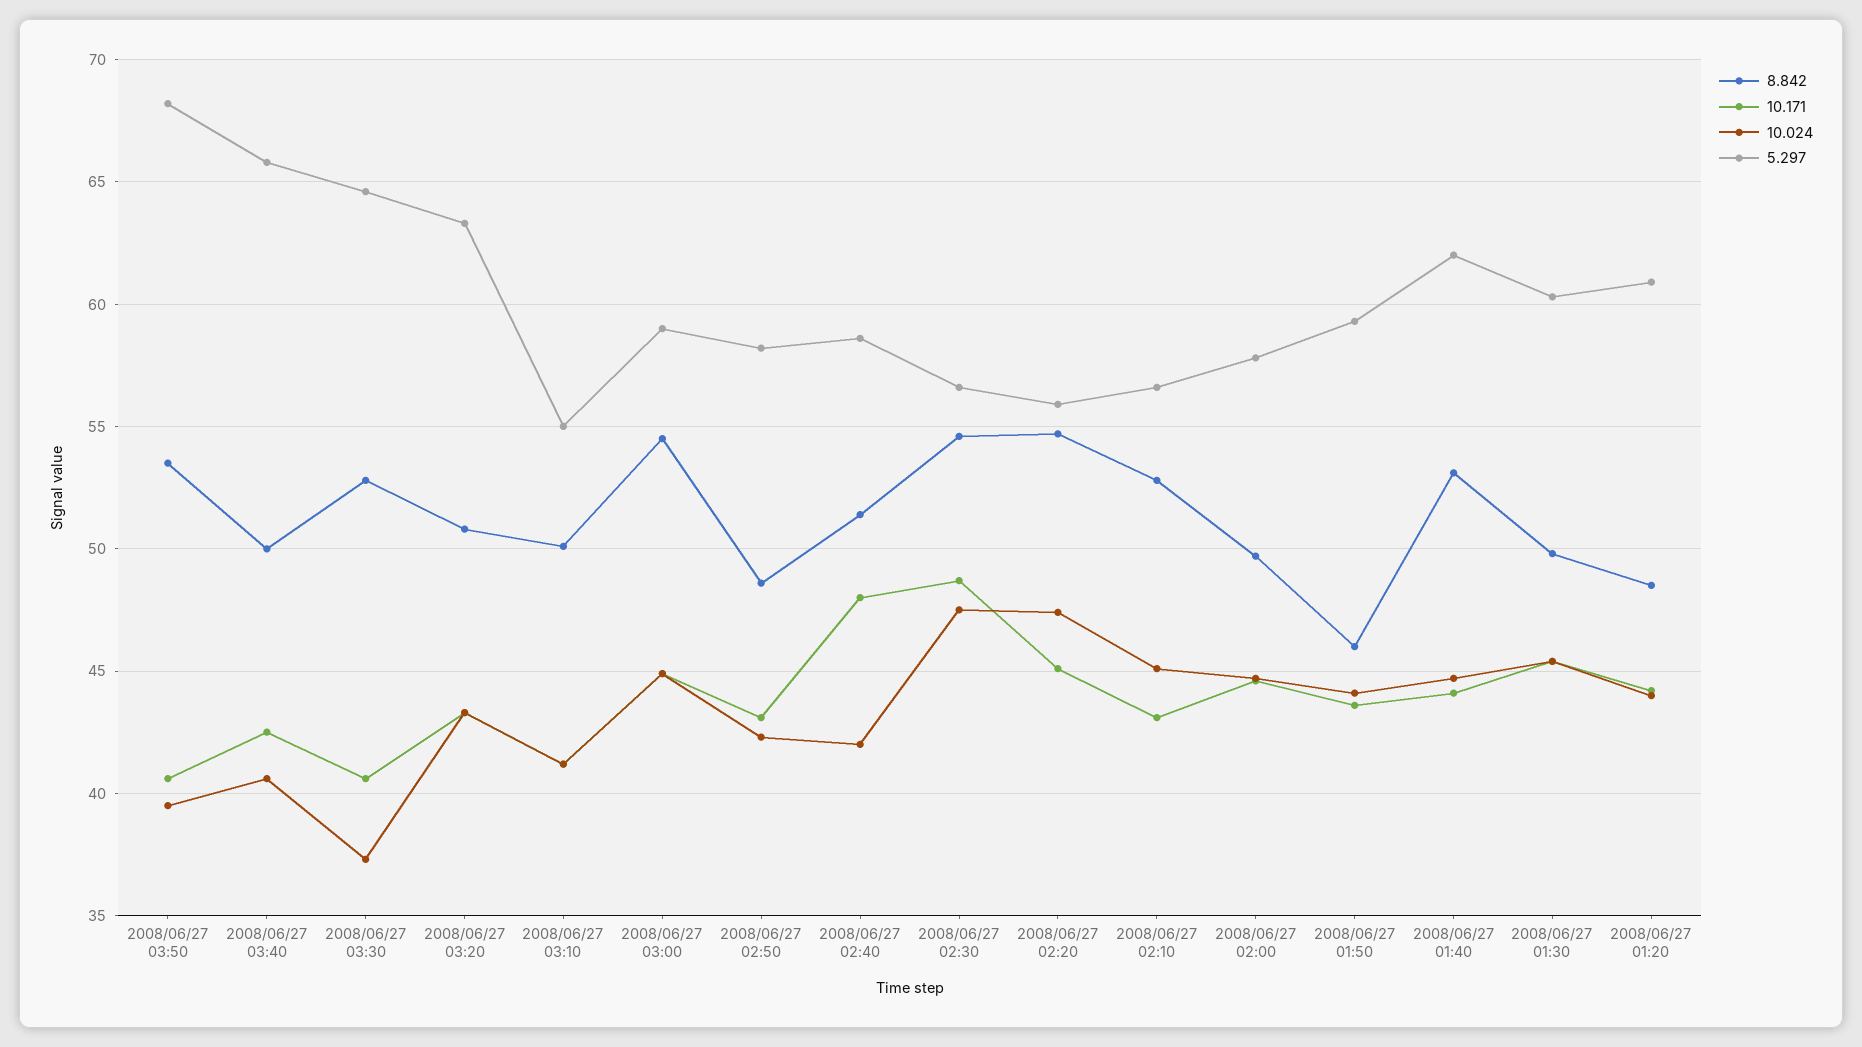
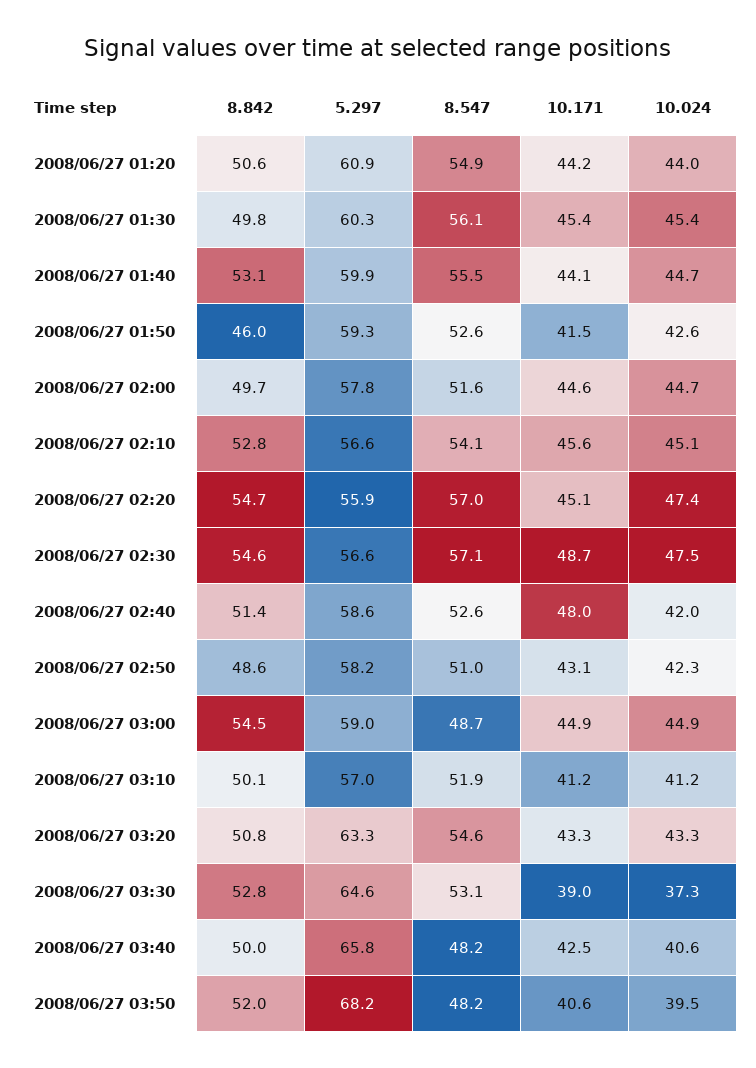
  {
    "8.842": {
-     "2008/06/27 03:50": 53.5,
+     "2008/06/27 03:50": 52,
      "2008/06/27 03:40": 50,
      "2008/06/27 03:30": 52.8,
      "2008/06/27 03:20": 50.8,
      "2008/06/27 03:10": 50.1,
      "2008/06/27 03:00": 54.5,
      "2008/06/27 02:50": 48.6,
      "2008/06/27 02:40": 51.4,
      "2008/06/27 02:30": 54.6,
      "2008/06/27 02:20": 54.7,
      "2008/06/27 02:10": 52.8,
      "2008/06/27 02:00": 49.7,
      "2008/06/27 01:50": 46,
      "2008/06/27 01:40": 53.1,
      "2008/06/27 01:30": 49.8,
-     "2008/06/27 01:20": 48.5
+     "2008/06/27 01:20": 50.6
    },
    "10.171": {
      "2008/06/27 03:50": 40.6,
      "2008/06/27 03:40": 42.5,
-     "2008/06/27 03:30": 40.5,
+     "2008/06/27 03:30": 39,
      "2008/06/27 03:20": 43.3,
      "2008/06/27 03:10": 41.2,
      "2008/06/27 03:00": 44.9,
      "2008/06/27 02:50": 43.1,
      "2008/06/27 02:40": 48,
      "2008/06/27 02:30": 48.7,
      "2008/06/27 02:20": 45.1,
-     "2008/06/27 02:10": 43,
+     "2008/06/27 02:10": 45.6,
      "2008/06/27 02:00": 44.6,
-     "2008/06/27 01:50": 43.5,
+     "2008/06/27 01:50": 41.5,
      "2008/06/27 01:40": 44.1,
      "2008/06/27 01:30": 45.4,
      "2008/06/27 01:20": 44.2
    },
    "10.024": {
      "2008/06/27 03:50": 39.5,
      "2008/06/27 03:40": 40.6,
      "2008/06/27 03:30": 37.3,
      "2008/06/27 03:20": 43.3,
      "2008/06/27 03:10": 41.2,
      "2008/06/27 03:00": 44.9,
      "2008/06/27 02:50": 42.3,
      "2008/06/27 02:40": 42,
      "2008/06/27 02:30": 47.5,
      "2008/06/27 02:20": 47.4,
      "2008/06/27 02:10": 45.1,
      "2008/06/27 02:00": 44.7,
-     "2008/06/27 01:50": 44,
+     "2008/06/27 01:50": 42.6,
      "2008/06/27 01:40": 44.7,
      "2008/06/27 01:30": 45.4,
      "2008/06/27 01:20": 44
    },
    "5.297": {
      "2008/06/27 03:50": 68.2,
      "2008/06/27 03:40": 65.8,
      "2008/06/27 03:30": 64.6,
      "2008/06/27 03:20": 63.3,
-     "2008/06/27 03:10": 55,
+     "2008/06/27 03:10": 57,
      "2008/06/27 03:00": 59,
      "2008/06/27 02:50": 58.2,
      "2008/06/27 02:40": 58.6,
      "2008/06/27 02:30": 56.6,
      "2008/06/27 02:20": 55.9,
      "2008/06/27 02:10": 56.6,
      "2008/06/27 02:00": 57.8,
      "2008/06/27 01:50": 59.3,
-     "2008/06/27 01:40": 62,
+     "2008/06/27 01:40": 59.9,
      "2008/06/27 01:30": 60.3,
      "2008/06/27 01:20": 60.9
-   }
+   },
+   "8.547": {
+     "2008/06/27 01:20": 54.9,
+     "2008/06/27 01:30": 56.1,
+     "2008/06/27 01:40": 55.5,
+     "2008/06/27 01:50": 52.6,
+     "2008/06/27 02:00": 51.6,
+     "2008/06/27 02:10": 54.1,
+     "2008/06/27 02:20": 57,
+     "2008/06/27 02:30": 57.1,
+     "2008/06/27 02:40": 52.6,
+     "2008/06/27 02:50": 51,
+     "2008/06/27 03:00": 48.7,
+     "2008/06/27 03:10": 51.9,
+     "2008/06/27 03:20": 54.6,
+     "2008/06/27 03:30": 53.1,
+     "2008/06/27 03:40": 48.2,
+     "2008/06/27 03:50": 48.2
+   }
  }

